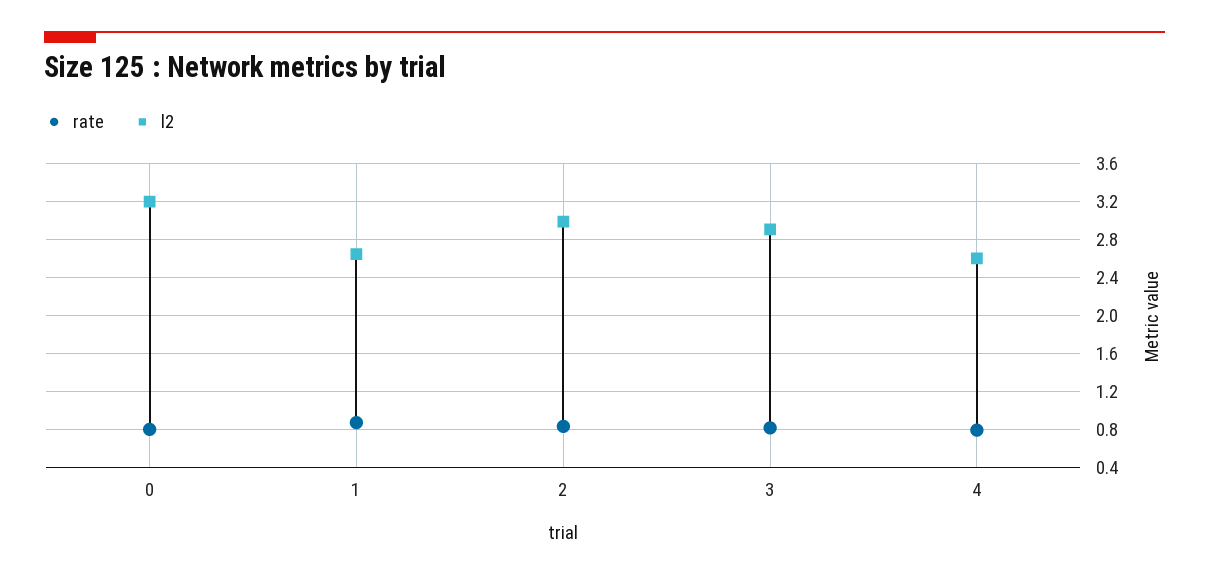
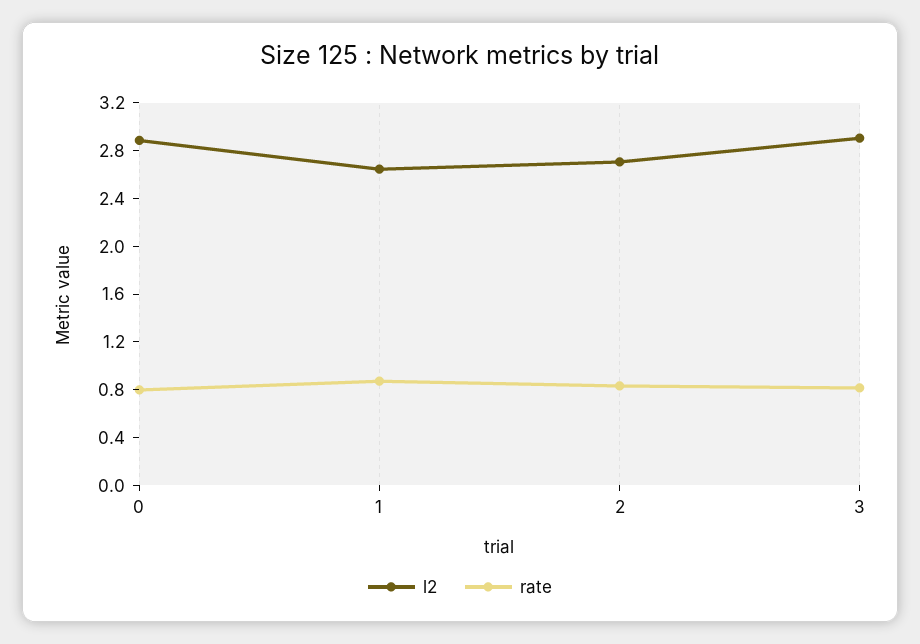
  {
    "rate": {
      "0": 0.8,
      "1": 0.9,
      "2": 0.8,
-     "3": 0.8,
+     "3": 0.8
-     "4": 0.8
    },
    "l2": {
-     "0": 3.2,
+     "0": 2.9,
      "1": 2.6,
-     "2": 3,
+     "2": 2.7,
-     "3": 2.9,
+     "3": 2.9
-     "4": 2.6
    }
  }

